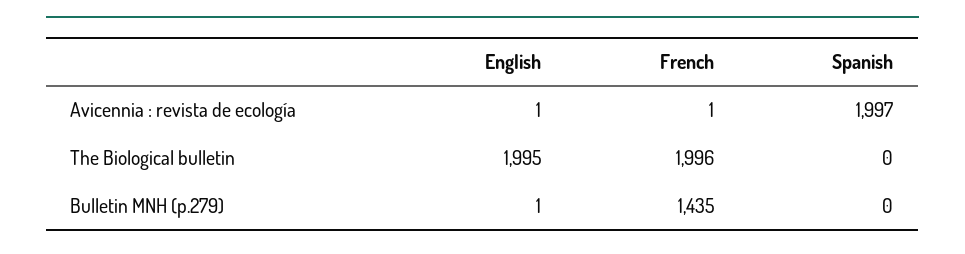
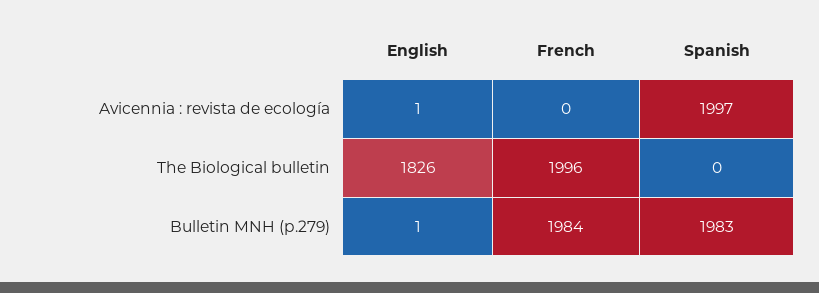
  {
    "English": {
      "Avicennia : revista de ecología": 1,
-     "The Biological bulletin": 1995,
+     "The Biological bulletin": 1826,
      "Bulletin MNH (p.279)": 1
    },
    "French": {
-     "Avicennia : revista de ecología": 1,
+     "Avicennia : revista de ecología": 0,
      "The Biological bulletin": 1996,
-     "Bulletin MNH (p.279)": 1435
+     "Bulletin MNH (p.279)": 1984
    },
    "Spanish": {
      "Avicennia : revista de ecología": 1997,
      "The Biological bulletin": 0,
-     "Bulletin MNH (p.279)": 0
+     "Bulletin MNH (p.279)": 1983
    }
  }

